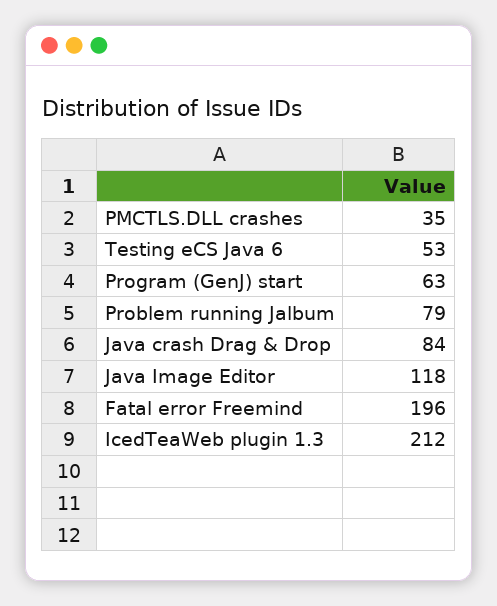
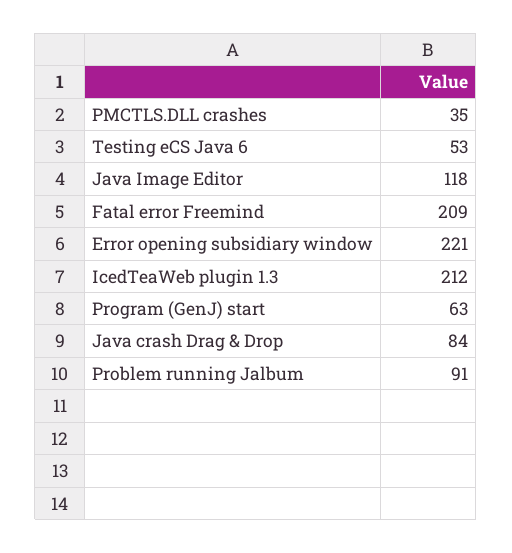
  {
    "PMCTLS.DLL crashes": 35,
    "Testing eCS Java 6": 53,
    "Program (GenJ) start": 63,
-   "Problem running Jalbum": 79,
+   "Problem running Jalbum": 91,
    "Java crash Drag & Drop": 84,
    "Java Image Editor": 118,
-   "Fatal error Freemind": 196,
+   "Fatal error Freemind": 209,
-   "IcedTeaWeb plugin 1.3": 212
+   "IcedTeaWeb plugin 1.3": 212,
+   "Error opening subsidiary window": 221
  }

